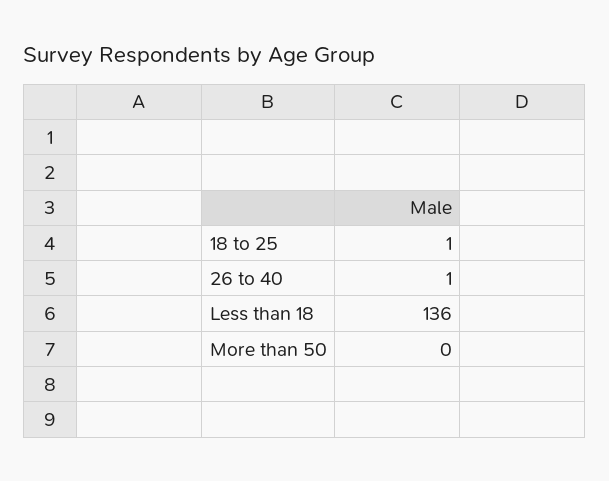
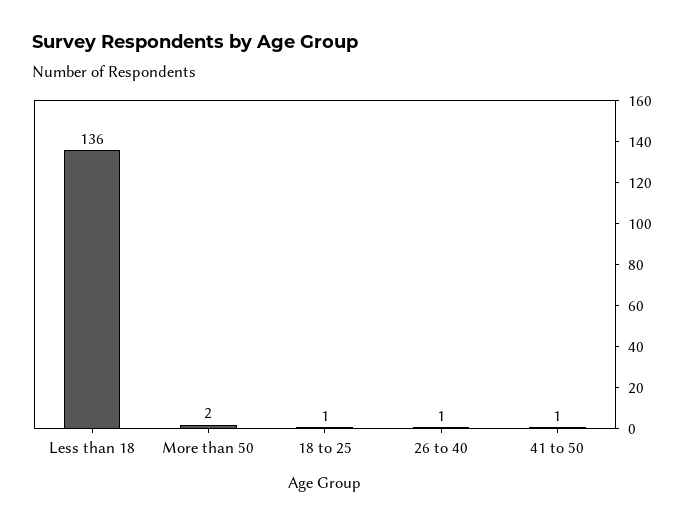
  {
    "18 to 25": 1,
    "26 to 40": 1,
    "Less than 18": 136,
-   "More than 50": 0
+   "More than 50": 2,
+   "41 to 50": 1
  }

